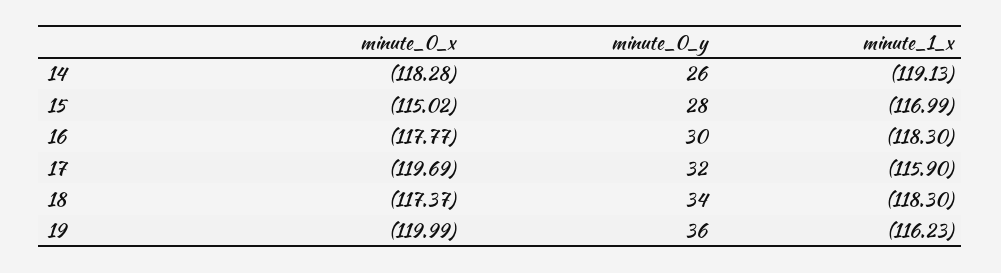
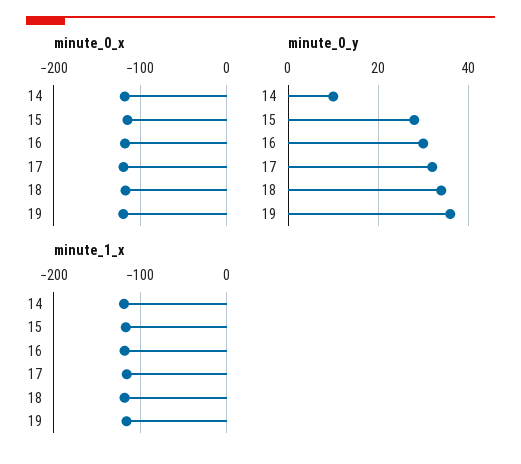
  {
    "minute_0_x": {
      "14": -118.28,
      "15": -115.02,
      "16": -117.77,
      "17": -119.69,
      "18": -117.37,
      "19": -119.99
    },
    "minute_0_y": {
-     "14": 26,
+     "14": 10,
      "15": 28,
      "16": 30,
      "17": 32,
      "18": 34,
      "19": 36
    },
    "minute_1_x": {
      "14": -119.13,
      "15": -116.99,
      "16": -118.3,
      "17": -115.9,
      "18": -118.3,
      "19": -116.23
    }
  }

